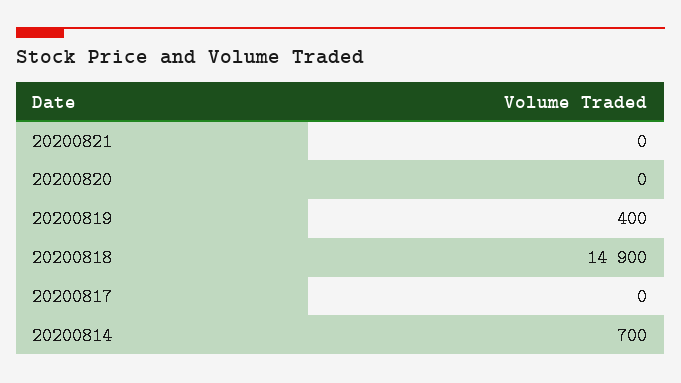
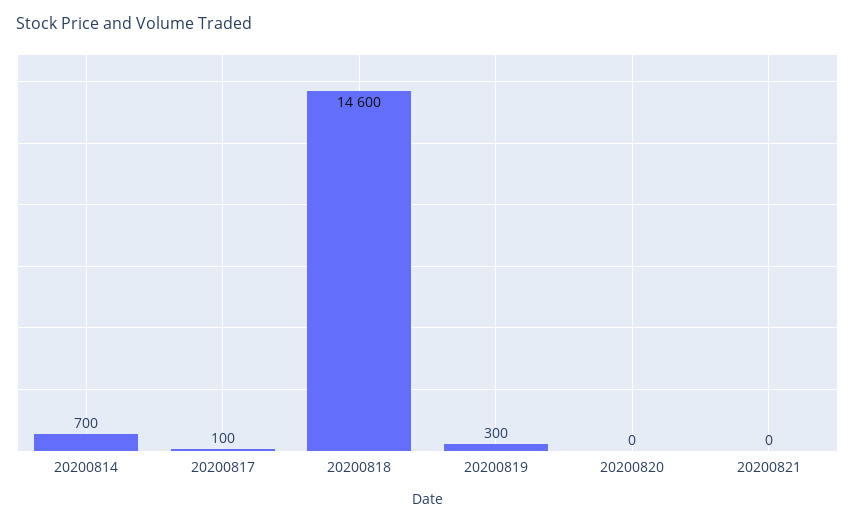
  {
    "20200821": 0,
    "20200820": 0,
-   "20200819": 400,
+   "20200819": 300,
-   "20200818": 14900,
+   "20200818": 14600,
-   "20200817": 0,
+   "20200817": 100,
    "20200814": 700
  }

